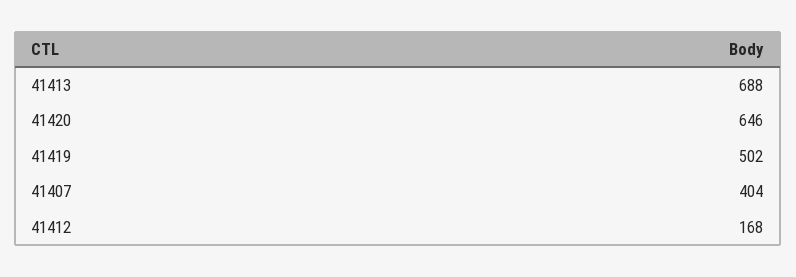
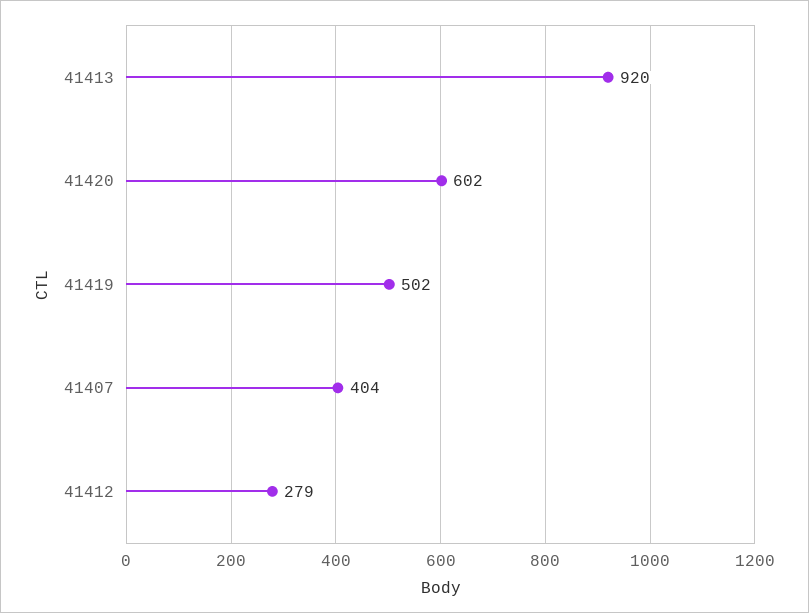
  {
-   "41413": 688,
+   "41413": 920,
-   "41420": 646,
+   "41420": 602,
    "41419": 502,
    "41407": 404,
-   "41412": 168
+   "41412": 279
  }

